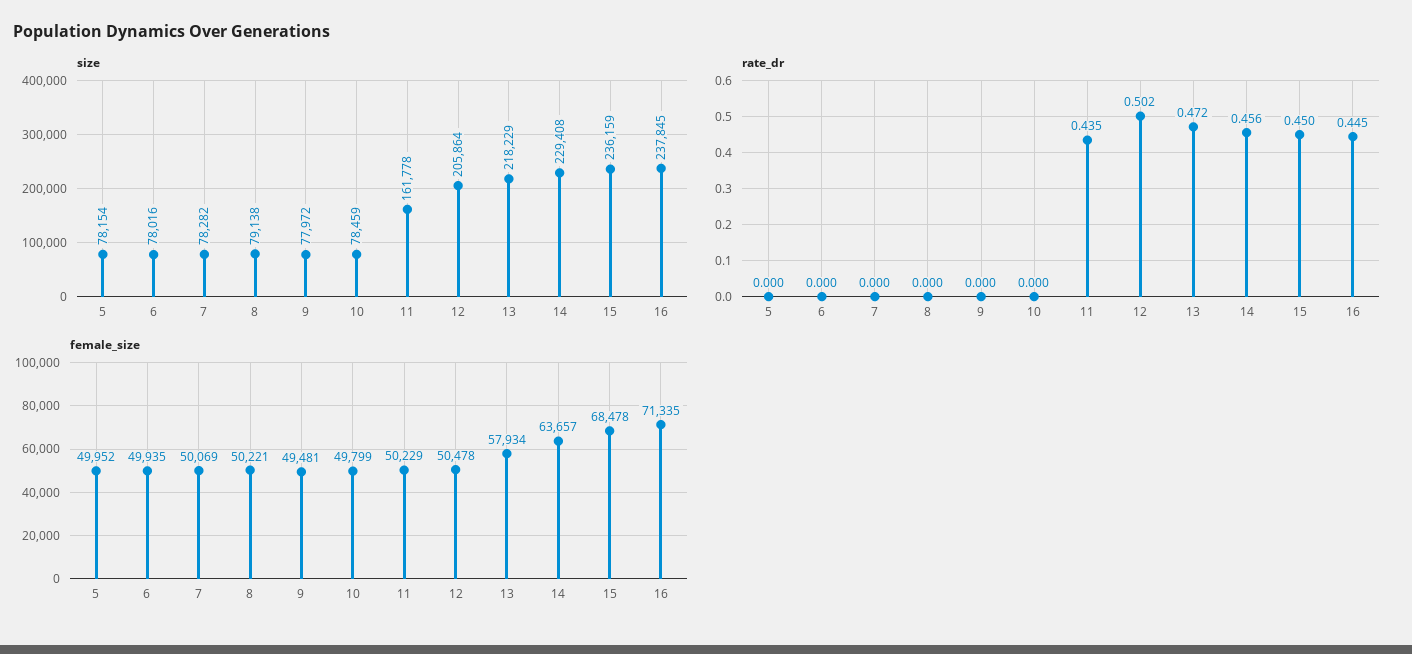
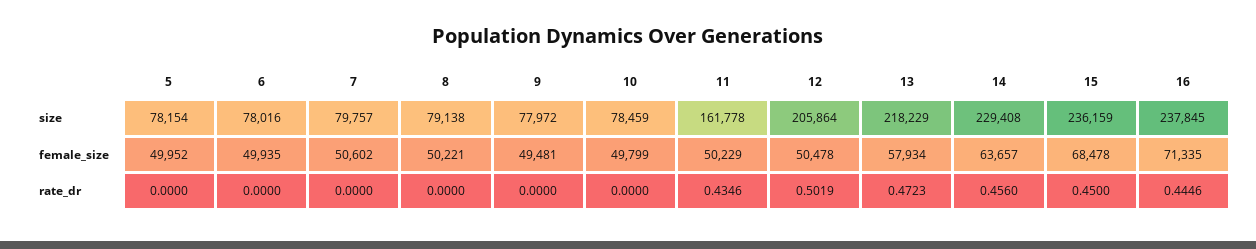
  {
    "size": {
      "5": 78154,
      "6": 78016,
-     "7": 78282,
+     "7": 79757,
      "8": 79138,
      "9": 77972,
      "10": 78459,
      "11": 161778,
      "12": 205864,
      "13": 218229,
      "14": 229408,
      "15": 236159,
      "16": 237845
    },
    "rate_dr": {
      "5": 0,
      "6": 0,
      "7": 0,
      "8": 0,
      "9": 0,
      "10": 0,
      "11": 0.4346,
      "12": 0.5019,
      "13": 0.4723,
      "14": 0.456,
      "15": 0.45,
      "16": 0.4446
    },
    "female_size": {
      "5": 49952,
      "6": 49935,
-     "7": 50069,
+     "7": 50602,
      "8": 50221,
      "9": 49481,
      "10": 49799,
      "11": 50229,
      "12": 50478,
      "13": 57934,
      "14": 63657,
      "15": 68478,
      "16": 71335
    }
  }

